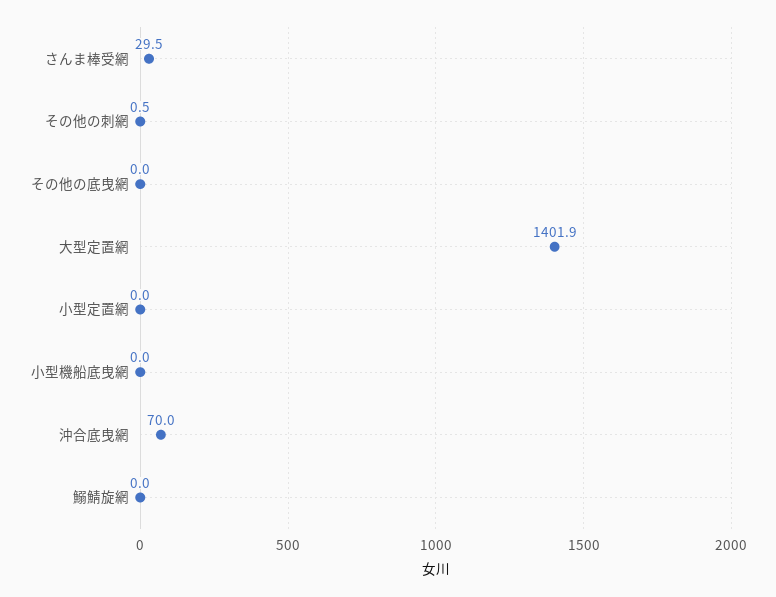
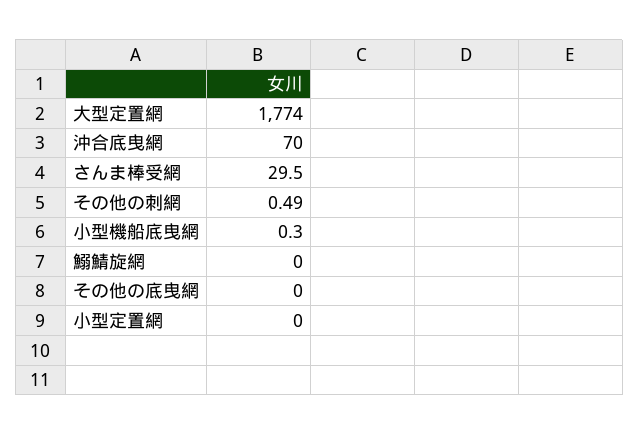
  {
    "さんま棒受網": 29.5,
    "その他の刺網": 0.49,
    "その他の底曳網": 0,
-   "大型定置網": 1401.9,
+   "大型定置網": 1774,
    "小型定置網": 0,
-   "小型機船底曳網": 0,
+   "小型機船底曳網": 0.3,
    "沖合底曳網": 70,
    "鰯鯖旋網": 0
  }

